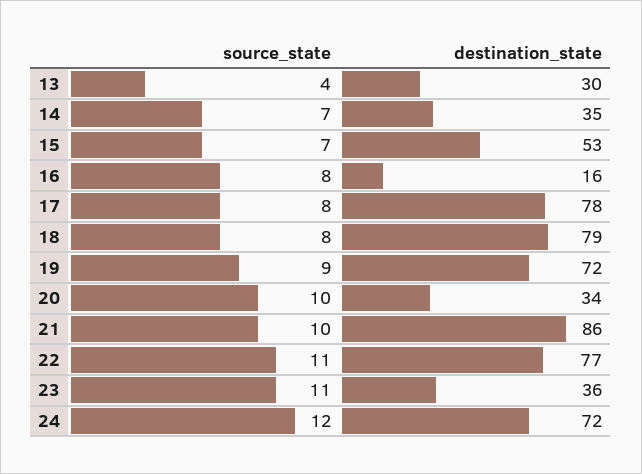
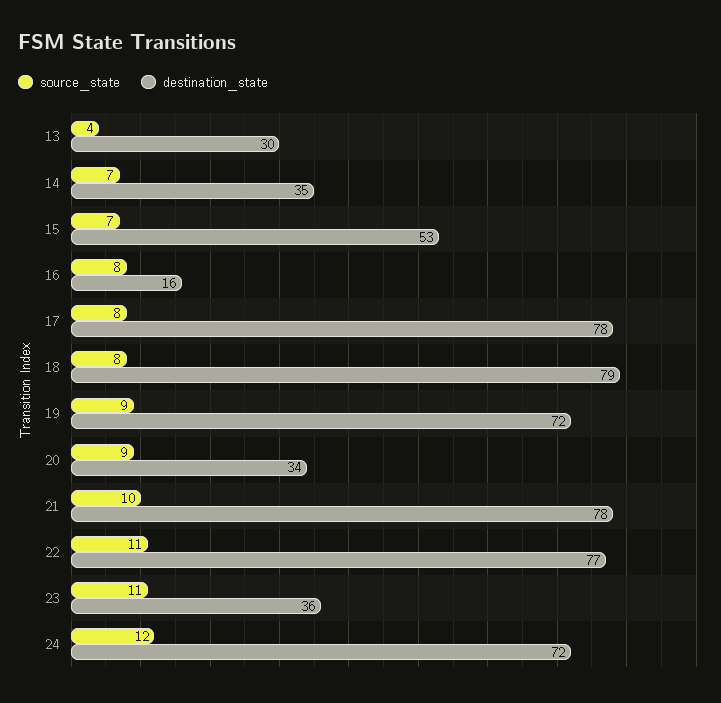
  {
    "source_state": {
      "13": 4,
      "14": 7,
      "15": 7,
      "16": 8,
      "17": 8,
      "18": 8,
      "19": 9,
-     "20": 10,
+     "20": 9,
      "21": 10,
      "22": 11,
      "23": 11,
      "24": 12
    },
    "destination_state": {
      "13": 30,
      "14": 35,
      "15": 53,
      "16": 16,
      "17": 78,
      "18": 79,
      "19": 72,
      "20": 34,
-     "21": 86,
+     "21": 78,
      "22": 77,
      "23": 36,
      "24": 72
    }
  }

